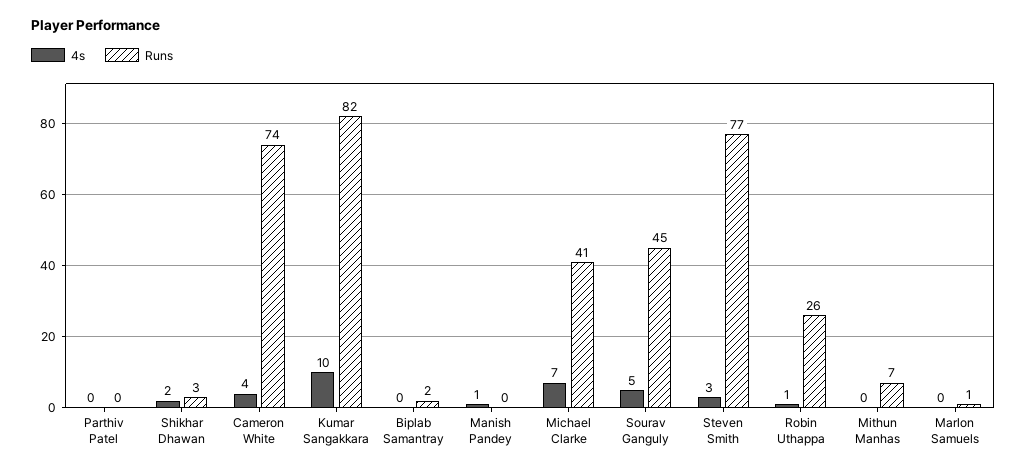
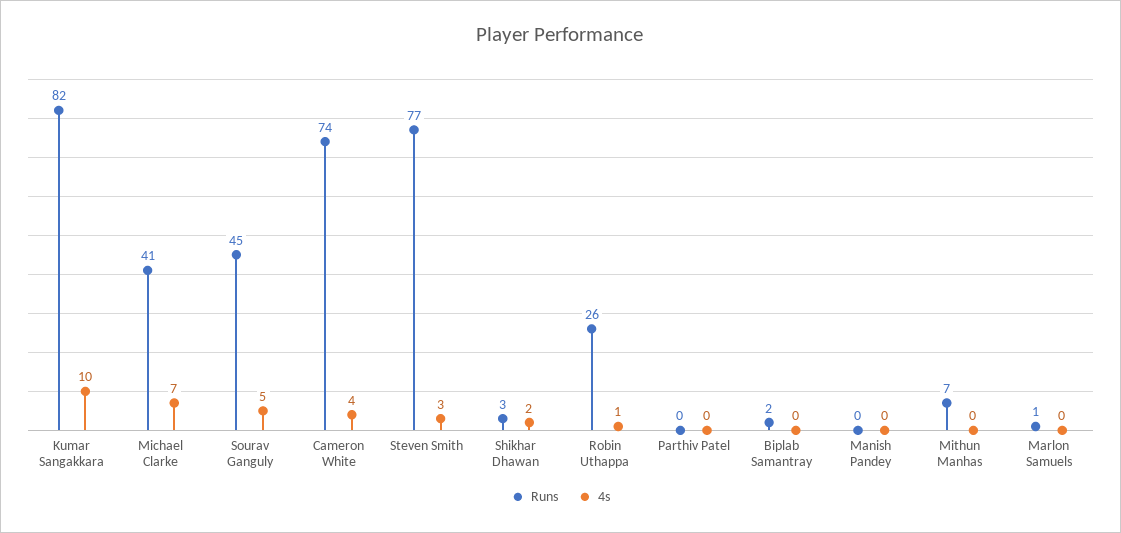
  {
    "4s": {
      "Parthiv Patel": 0,
      "Shikhar Dhawan": 2,
      "Cameron White": 4,
      "Kumar Sangakkara": 10,
      "Biplab Samantray": 0,
-     "Manish Pandey": 1,
+     "Manish Pandey": 0,
      "Michael Clarke": 7,
      "Sourav Ganguly": 5,
      "Steven Smith": 3,
      "Robin Uthappa": 1,
      "Mithun Manhas": 0,
      "Marlon Samuels": 0
    },
    "Runs": {
      "Parthiv Patel": 0,
      "Shikhar Dhawan": 3,
      "Cameron White": 74,
      "Kumar Sangakkara": 82,
      "Biplab Samantray": 2,
      "Manish Pandey": 0,
      "Michael Clarke": 41,
      "Sourav Ganguly": 45,
      "Steven Smith": 77,
      "Robin Uthappa": 26,
      "Mithun Manhas": 7,
      "Marlon Samuels": 1
    }
  }

